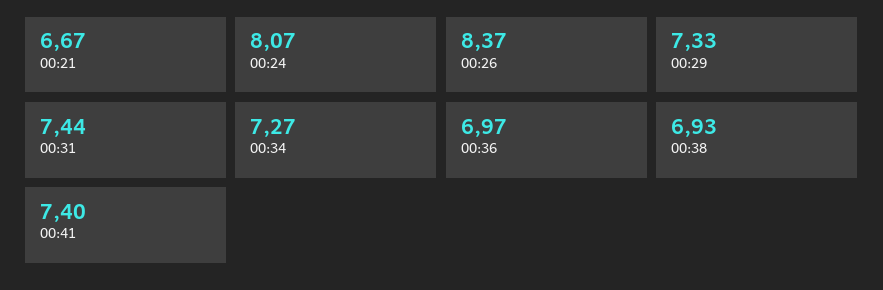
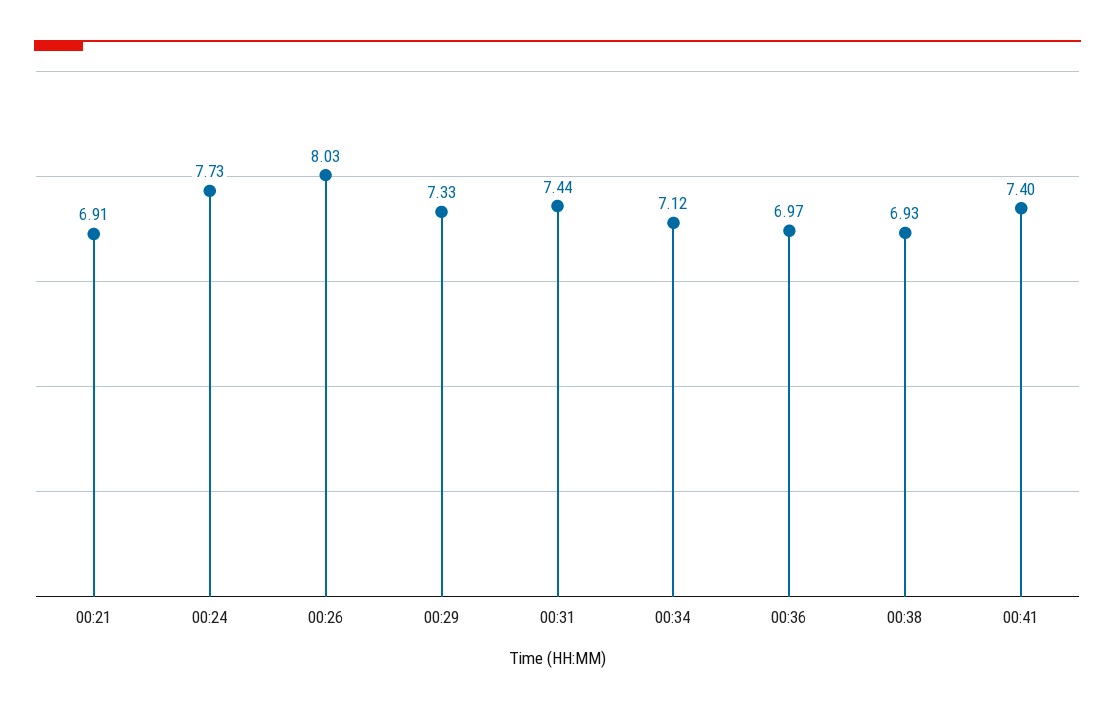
  {
-   "00:21": 6.67,
+   "00:21": 6.91,
-   "00:24": 8.07,
+   "00:24": 7.73,
-   "00:26": 8.37,
+   "00:26": 8.03,
    "00:29": 7.33,
    "00:31": 7.44,
-   "00:34": 7.27,
+   "00:34": 7.12,
    "00:36": 6.97,
    "00:38": 6.93,
    "00:41": 7.4
  }

